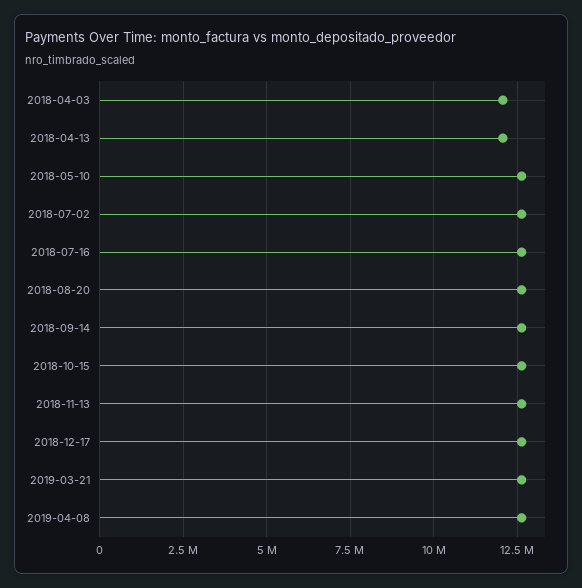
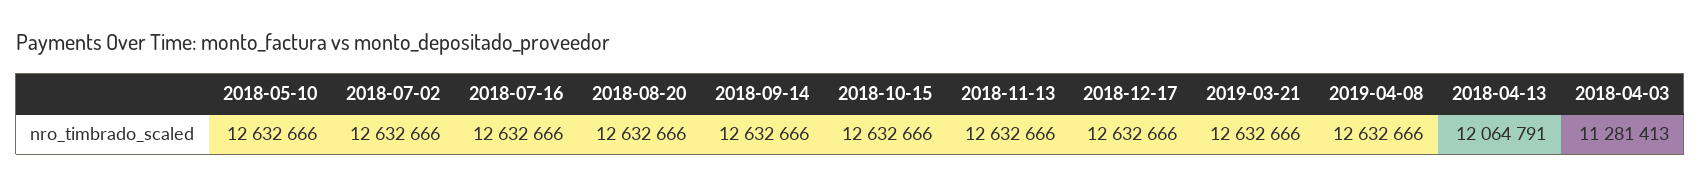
  {
-   "2018-04-03": 12000000,
+   "2018-04-03": 11281413,
    "2018-04-13": 12064791,
    "2018-05-10": 12632666,
    "2018-07-02": 12632666,
    "2018-07-16": 12632666,
    "2018-08-20": 12632666,
    "2018-09-14": 12632666,
    "2018-10-15": 12632666,
    "2018-11-13": 12632666,
    "2018-12-17": 12632666,
    "2019-03-21": 12632666,
    "2019-04-08": 12632666
  }

